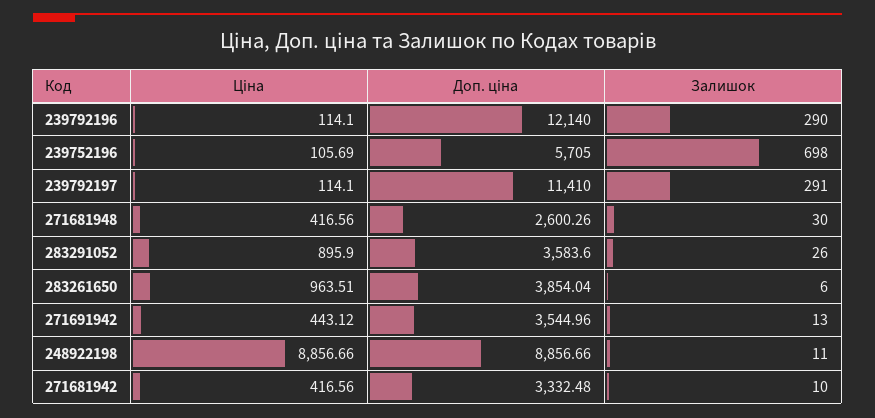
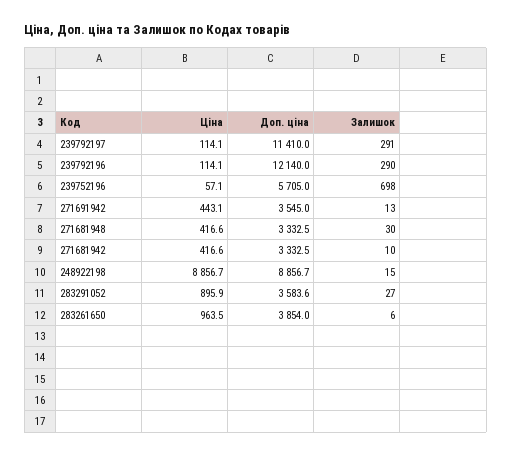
  {
    "Ціна": {
      "239792196": 114.1,
-     "239752196": 105.69,
+     "239752196": 57.1,
      "239792197": 114.1,
      "271681948": 416.56,
      "283291052": 895.9,
      "283261650": 963.51,
      "271691942": 443.12,
      "248922198": 8856.66,
      "271681942": 416.56
    },
    "Доп. ціна": {
      "239792196": 12140,
      "239752196": 5705,
      "239792197": 11410,
-     "271681948": 2600.26,
+     "271681948": 3332.5,
      "283291052": 3583.6,
      "283261650": 3854.04,
      "271691942": 3544.96,
      "248922198": 8856.66,
      "271681942": 3332.48
    },
    "Залишок": {
      "239792196": 290,
      "239752196": 698,
      "239792197": 291,
      "271681948": 30,
-     "283291052": 26,
+     "283291052": 27,
      "283261650": 6,
      "271691942": 13,
-     "248922198": 11,
+     "248922198": 15,
      "271681942": 10
    }
  }

